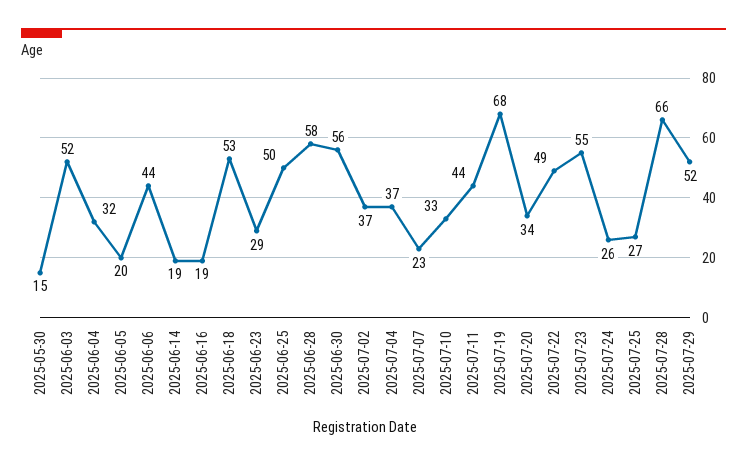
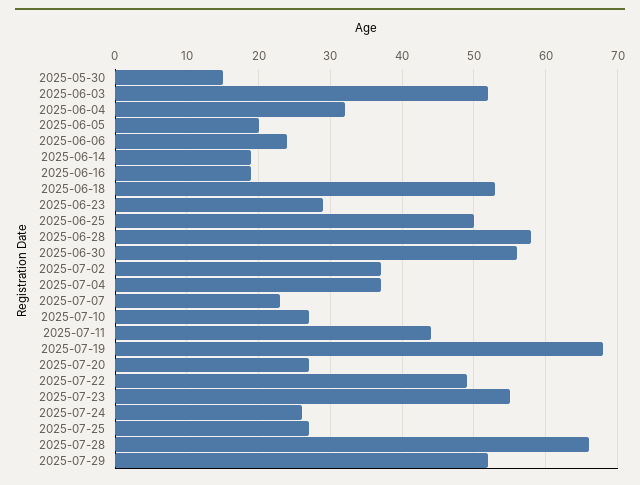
  {
    "2025-05-30": 15,
    "2025-06-03": 52,
    "2025-06-04": 32,
    "2025-06-05": 20,
-   "2025-06-06": 44,
+   "2025-06-06": 24,
    "2025-06-14": 19,
    "2025-06-16": 19,
    "2025-06-18": 53,
    "2025-06-23": 29,
    "2025-06-25": 50,
    "2025-06-28": 58,
    "2025-06-30": 56,
    "2025-07-02": 37,
    "2025-07-04": 37,
    "2025-07-07": 23,
-   "2025-07-10": 33,
+   "2025-07-10": 27,
    "2025-07-11": 44,
    "2025-07-19": 68,
-   "2025-07-20": 34,
+   "2025-07-20": 27,
    "2025-07-22": 49,
    "2025-07-23": 55,
    "2025-07-24": 26,
    "2025-07-25": 27,
    "2025-07-28": 66,
    "2025-07-29": 52
  }

